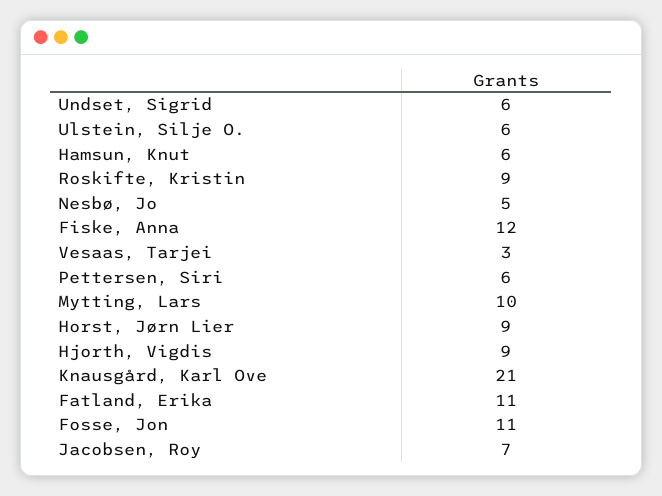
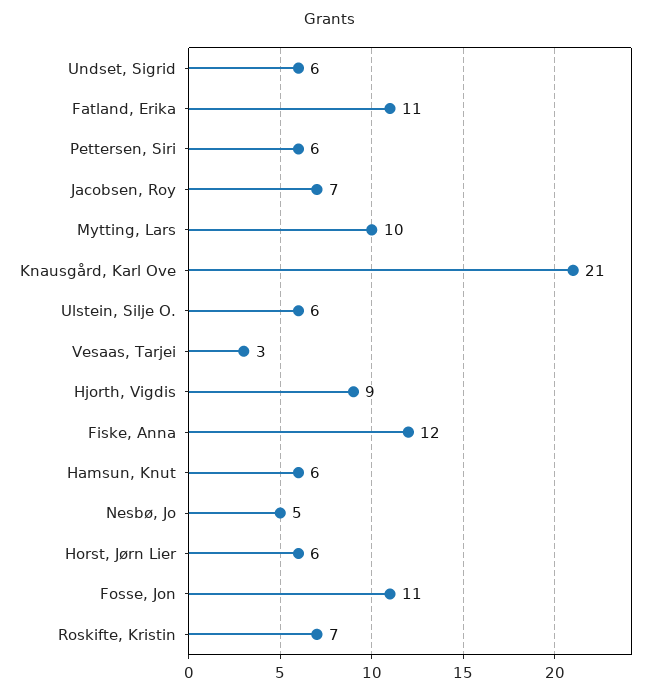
  {
    "Undset, Sigrid": 6,
    "Ulstein, Silje O.": 6,
    "Hamsun, Knut": 6,
-   "Roskifte, Kristin": 9,
+   "Roskifte, Kristin": 7,
    "Nesbø, Jo": 5,
    "Fiske, Anna": 12,
    "Vesaas, Tarjei": 3,
    "Pettersen, Siri": 6,
    "Mytting, Lars": 10,
-   "Horst, Jørn Lier": 9,
+   "Horst, Jørn Lier": 6,
    "Hjorth, Vigdis": 9,
    "Knausgård, Karl Ove": 21,
    "Fatland, Erika": 11,
    "Fosse, Jon": 11,
    "Jacobsen, Roy": 7
  }

